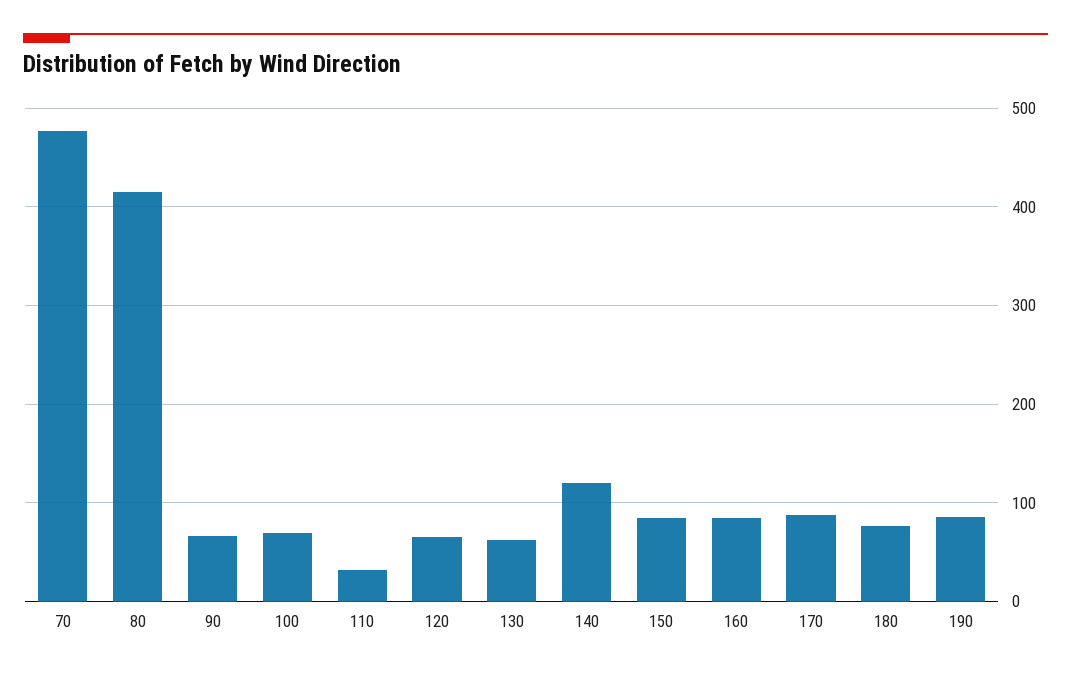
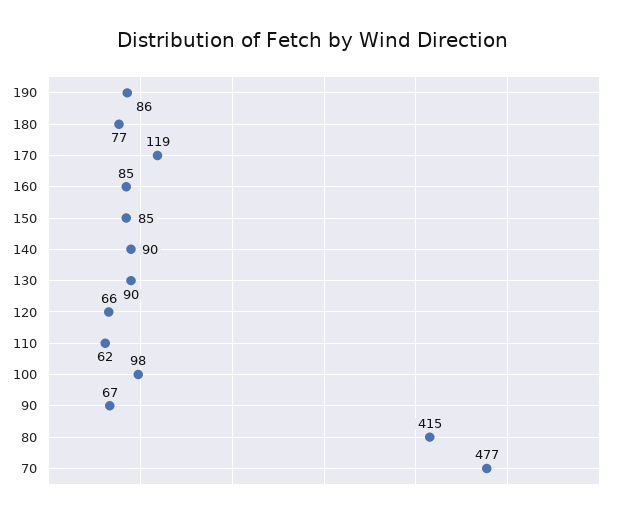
  {
    "70": 477,
    "80": 415,
    "90": 67,
-   "100": 70,
+   "100": 98,
-   "110": 30,
+   "110": 62,
    "120": 66,
-   "130": 60,
+   "130": 90,
-   "140": 120,
+   "140": 90,
    "150": 85,
    "160": 85,
-   "170": 90,
+   "170": 119,
    "180": 77,
    "190": 86
  }

